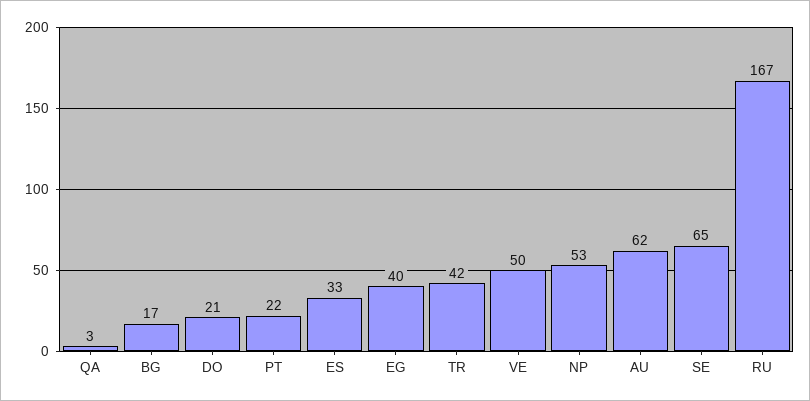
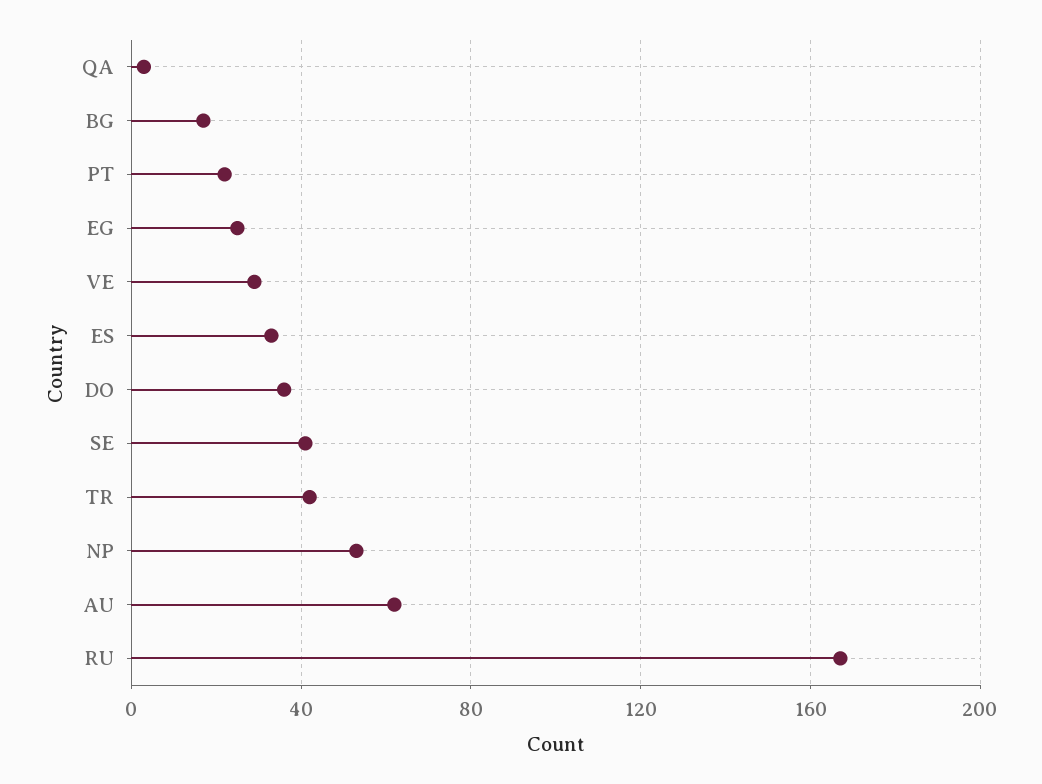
  {
    "QA": 3,
    "BG": 17,
-   "DO": 21,
+   "DO": 35,
    "PT": 22,
    "ES": 33,
-   "EG": 40,
+   "EG": 25,
    "TR": 42,
-   "VE": 50,
+   "VE": 30,
    "NP": 53,
    "AU": 62,
-   "SE": 65,
+   "SE": 40,
    "RU": 167
  }

